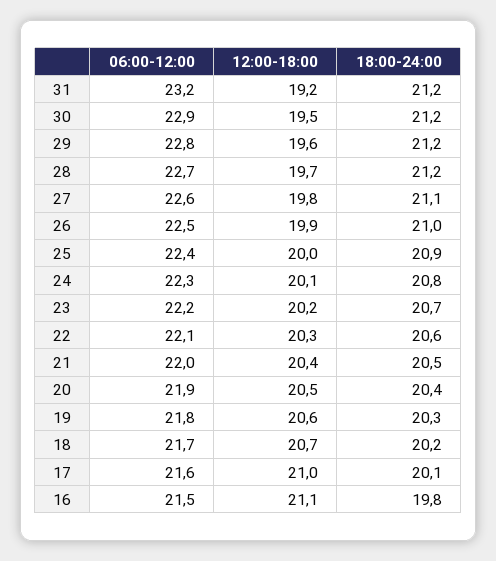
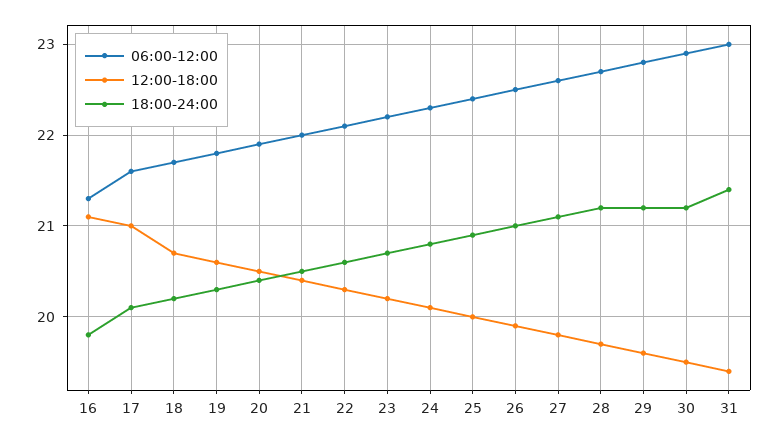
  {
    "06:00-12:00": {
-     "31": 23.2,
+     "31": 23,
      "30": 22.9,
      "29": 22.8,
      "28": 22.7,
      "27": 22.6,
      "26": 22.5,
      "25": 22.4,
      "24": 22.3,
      "23": 22.2,
      "22": 22.1,
      "21": 22,
      "20": 21.9,
      "19": 21.8,
      "18": 21.7,
      "17": 21.6,
-     "16": 21.5
+     "16": 21.3
    },
    "12:00-18:00": {
-     "31": 19.2,
+     "31": 19.4,
      "30": 19.5,
      "29": 19.6,
      "28": 19.7,
      "27": 19.8,
      "26": 19.9,
      "25": 20,
      "24": 20.1,
      "23": 20.2,
      "22": 20.3,
      "21": 20.4,
      "20": 20.5,
      "19": 20.6,
      "18": 20.7,
      "17": 21,
      "16": 21.1
    },
    "18:00-24:00": {
-     "31": 21.2,
+     "31": 21.4,
      "30": 21.2,
      "29": 21.2,
      "28": 21.2,
      "27": 21.1,
      "26": 21,
      "25": 20.9,
      "24": 20.8,
      "23": 20.7,
      "22": 20.6,
      "21": 20.5,
      "20": 20.4,
      "19": 20.3,
      "18": 20.2,
      "17": 20.1,
      "16": 19.8
    }
  }

